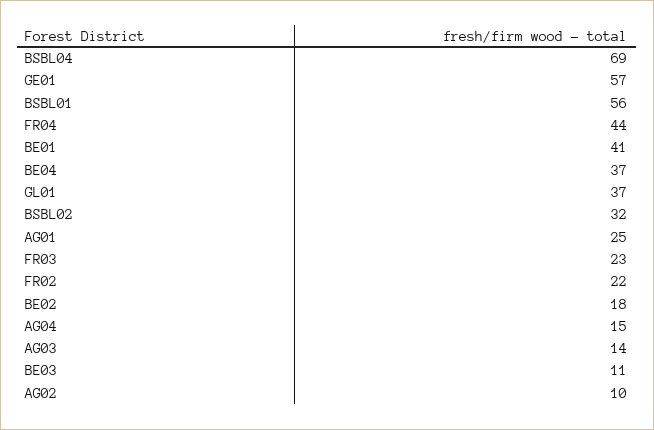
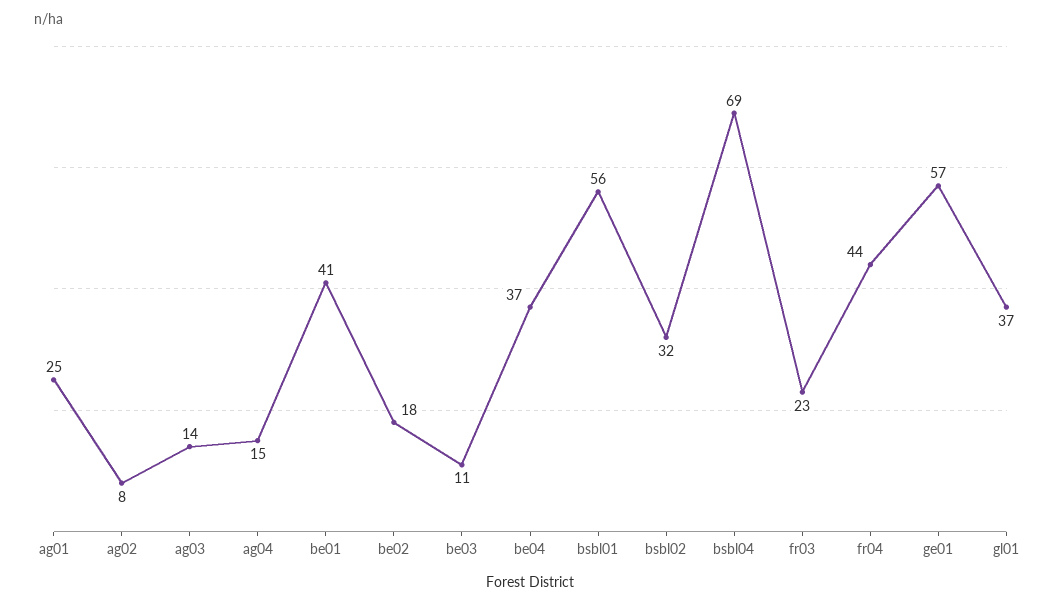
  {
    "BSBL04": 69,
    "GE01": 57,
    "BSBL01": 56,
    "FR04": 44,
    "BE01": 41,
    "BE04": 37,
    "GL01": 37,
    "BSBL02": 32,
    "AG01": 25,
    "FR03": 23,
-   "FR02": 22,
    "BE02": 18,
    "AG04": 15,
    "AG03": 14,
    "BE03": 11,
-   "AG02": 10
+   "AG02": 8
  }

